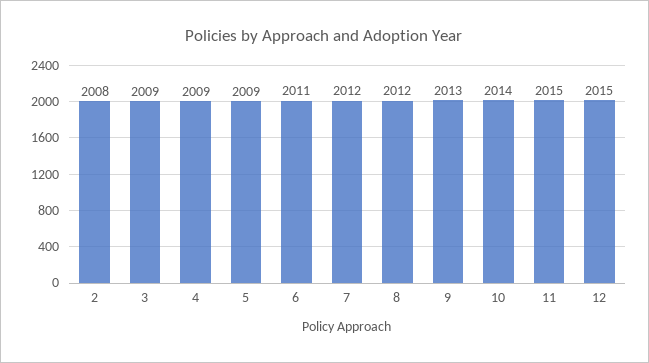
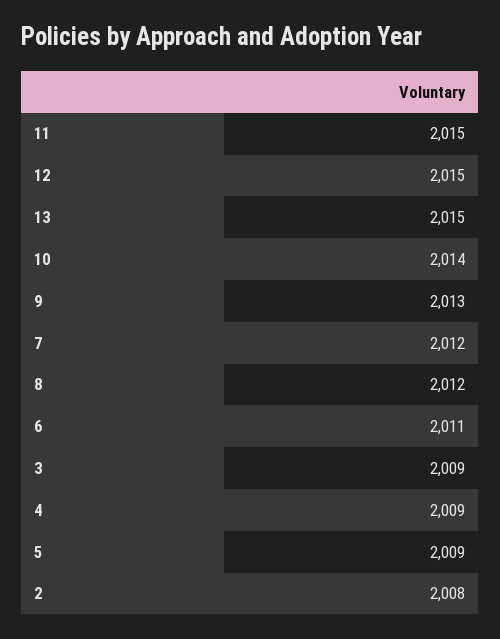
  {
    "2": 2008,
    "3": 2009,
    "4": 2009,
    "5": 2009,
    "6": 2011,
    "7": 2012,
    "8": 2012,
    "9": 2013,
    "10": 2014,
    "11": 2015,
-   "12": 2015
+   "12": 2015,
+   "13": 2015
  }

